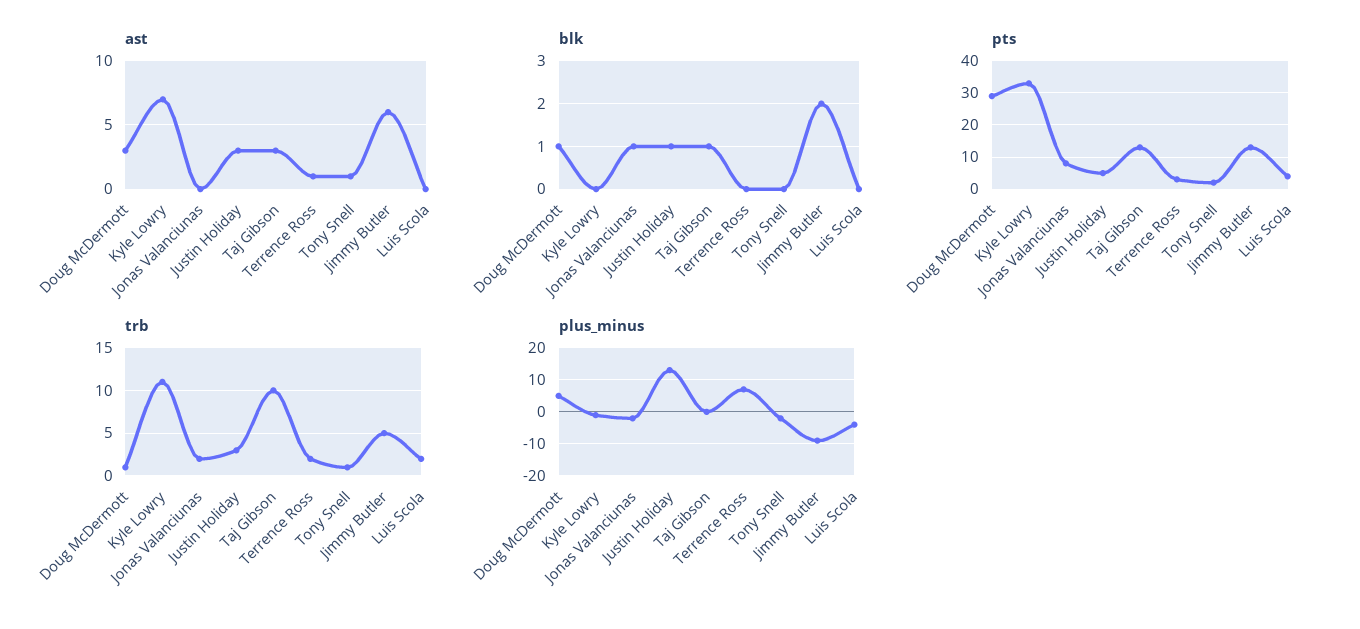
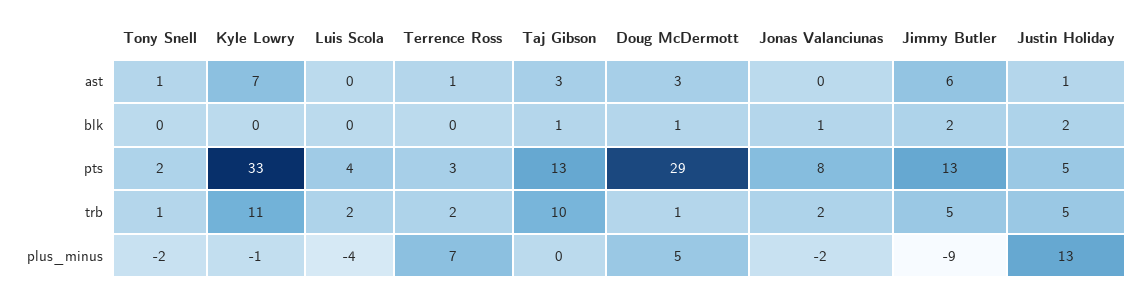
  {
    "ast": {
      "Doug McDermott": 3,
      "Kyle Lowry": 7,
      "Jonas Valanciunas": 0,
-     "Justin Holiday": 3,
+     "Justin Holiday": 1,
      "Taj Gibson": 3,
      "Terrence Ross": 1,
      "Tony Snell": 1,
      "Jimmy Butler": 6,
      "Luis Scola": 0
    },
    "blk": {
      "Doug McDermott": 1,
      "Kyle Lowry": 0,
      "Jonas Valanciunas": 1,
-     "Justin Holiday": 1,
+     "Justin Holiday": 2,
      "Taj Gibson": 1,
      "Terrence Ross": 0,
      "Tony Snell": 0,
      "Jimmy Butler": 2,
      "Luis Scola": 0
    },
    "pts": {
      "Doug McDermott": 29,
      "Kyle Lowry": 33,
      "Jonas Valanciunas": 8,
      "Justin Holiday": 5,
      "Taj Gibson": 13,
      "Terrence Ross": 3,
      "Tony Snell": 2,
      "Jimmy Butler": 13,
      "Luis Scola": 4
    },
    "trb": {
      "Doug McDermott": 1,
      "Kyle Lowry": 11,
      "Jonas Valanciunas": 2,
-     "Justin Holiday": 3,
+     "Justin Holiday": 5,
      "Taj Gibson": 10,
      "Terrence Ross": 2,
      "Tony Snell": 1,
      "Jimmy Butler": 5,
      "Luis Scola": 2
    },
    "plus_minus": {
      "Doug McDermott": 5,
      "Kyle Lowry": -1,
      "Jonas Valanciunas": -2,
      "Justin Holiday": 13,
      "Taj Gibson": 0,
      "Terrence Ross": 7,
      "Tony Snell": -2,
      "Jimmy Butler": -9,
      "Luis Scola": -4
    }
  }

